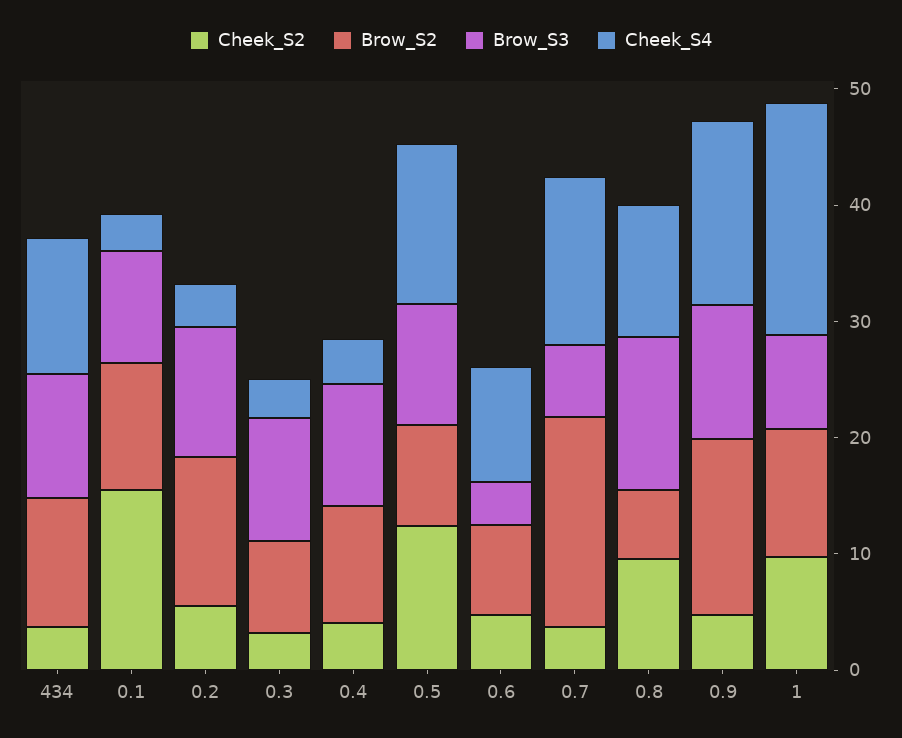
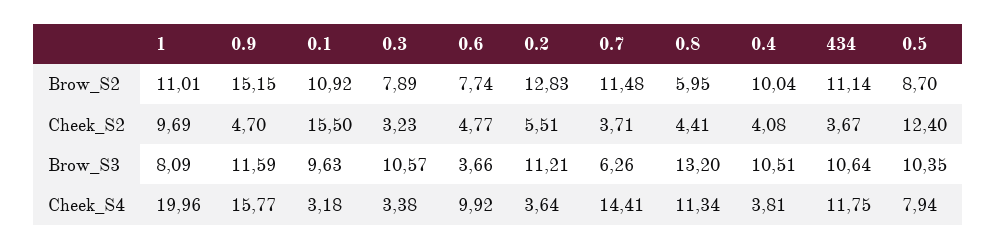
  {
    "Cheek_S2": {
      "434": 3.67,
      "0.1": 15.5,
      "0.2": 5.51,
      "0.3": 3.23,
      "0.4": 4.08,
      "0.5": 12.4,
      "0.6": 4.77,
      "0.7": 3.71,
-     "0.8": 10,
+     "0.8": 4.41,
      "0.9": 4.7,
      "1": 9.69
    },
    "Brow_S2": {
      "434": 11.14,
      "0.1": 10.92,
      "0.2": 12.83,
      "0.3": 7.89,
      "0.4": 10.04,
      "0.5": 8.7,
      "0.6": 7.74,
-     "0.7": 18,
+     "0.7": 11.48,
      "0.8": 5.95,
      "0.9": 15.15,
      "1": 11.01
    },
    "Brow_S3": {
      "434": 10.64,
      "0.1": 9.63,
      "0.2": 11.21,
      "0.3": 10.57,
      "0.4": 10.51,
      "0.5": 10.35,
      "0.6": 3.66,
      "0.7": 6.26,
      "0.8": 13.2,
      "0.9": 11.59,
      "1": 8.09
    },
    "Cheek_S4": {
      "434": 11.75,
      "0.1": 3.18,
      "0.2": 3.64,
      "0.3": 3.38,
      "0.4": 3.81,
-     "0.5": 14,
+     "0.5": 7.94,
      "0.6": 9.92,
      "0.7": 14.41,
      "0.8": 11.34,
      "0.9": 15.77,
      "1": 19.96
    }
  }

